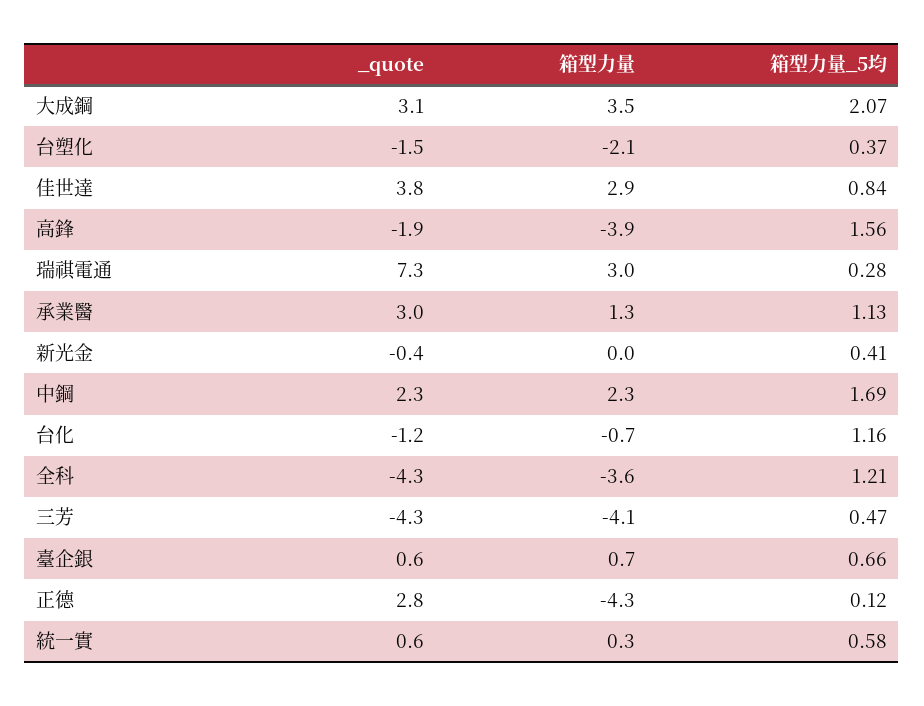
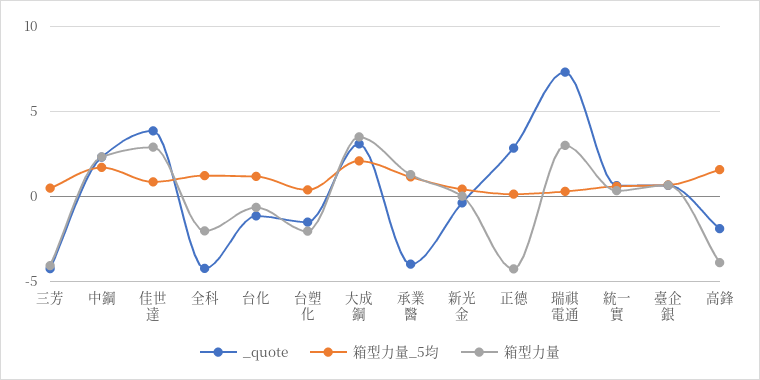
  {
    "_quote": {
      "大成鋼": 3.1,
      "台塑化": -1.5,
      "佳世達": 3.8,
      "高鋒": -1.9,
      "瑞祺電通": 7.3,
-     "承業醫": 3,
+     "承業醫": -4,
      "新光金": -0.4,
      "中鋼": 2.3,
      "台化": -1.2,
      "全科": -4.3,
      "三芳": -4.3,
      "臺企銀": 0.6,
      "正德": 2.8,
      "統一實": 0.6
    },
    "箱型力量": {
      "大成鋼": 3.5,
      "台塑化": -2.1,
      "佳世達": 2.9,
      "高鋒": -3.9,
      "瑞祺電通": 3,
      "承業醫": 1.3,
      "新光金": 0,
      "中鋼": 2.3,
      "台化": -0.7,
-     "全科": -3.6,
+     "全科": -2,
      "三芳": -4.1,
      "臺企銀": 0.7,
      "正德": -4.3,
      "統一實": 0.3
    },
    "箱型力量_5均": {
      "大成鋼": 2.07,
      "台塑化": 0.37,
      "佳世達": 0.84,
      "高鋒": 1.56,
      "瑞祺電通": 0.28,
      "承業醫": 1.13,
      "新光金": 0.41,
      "中鋼": 1.69,
      "台化": 1.16,
      "全科": 1.21,
      "三芳": 0.47,
      "臺企銀": 0.66,
      "正德": 0.12,
      "統一實": 0.58
    }
  }

